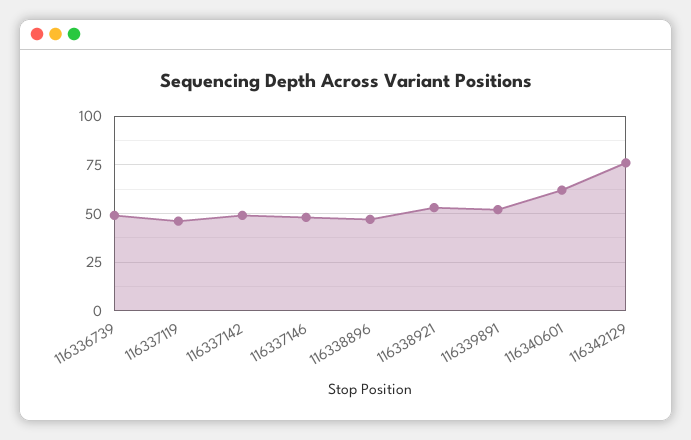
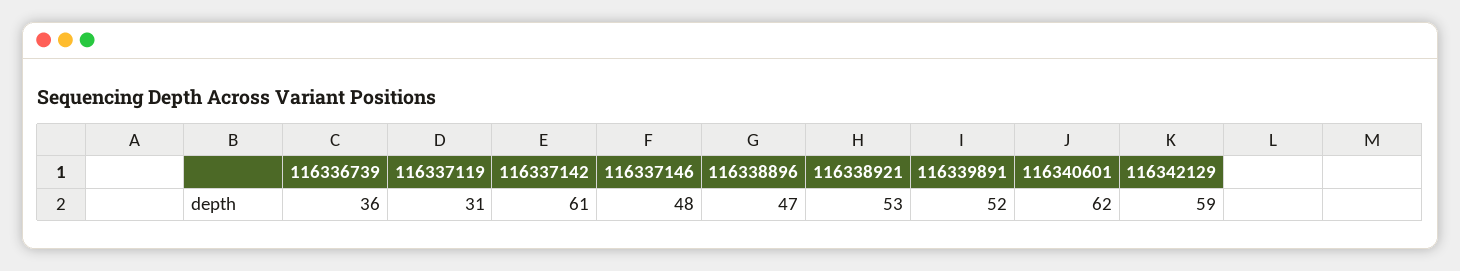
  {
-   "116336739": 50,
+   "116336739": 36,
-   "116337119": 45,
+   "116337119": 31,
-   "116337142": 50,
+   "116337142": 61,
    "116337146": 48,
    "116338896": 47,
    "116338921": 53,
    "116339891": 52,
    "116340601": 62,
-   "116342129": 75
+   "116342129": 59
  }

